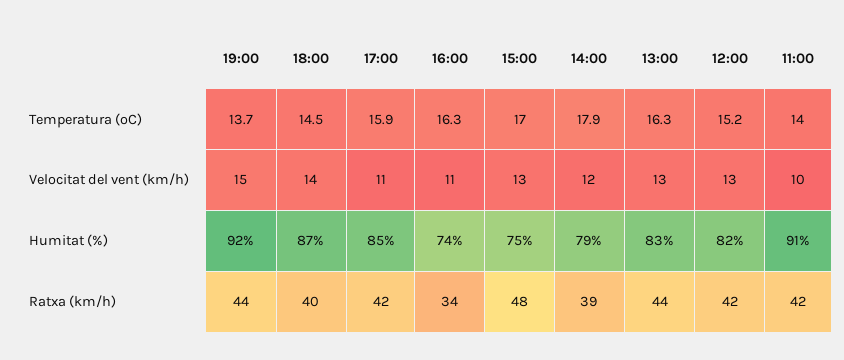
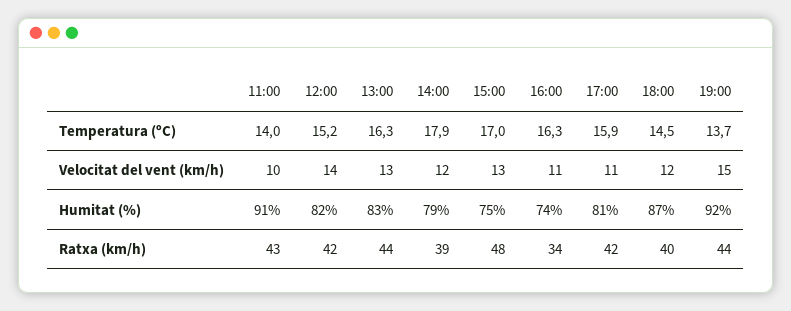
  {
    "19:00": {
      "Temperatura (ºC)": 13.7,
      "Velocitat del vent (km/h)": 15,
      "Humitat (%)": 92,
      "Ratxa (km/h)": 44
    },
    "18:00": {
      "Temperatura (ºC)": 14.5,
-     "Velocitat del vent (km/h)": 14,
+     "Velocitat del vent (km/h)": 12,
      "Humitat (%)": 87,
      "Ratxa (km/h)": 40
    },
    "17:00": {
      "Temperatura (ºC)": 15.9,
      "Velocitat del vent (km/h)": 11,
-     "Humitat (%)": 85,
+     "Humitat (%)": 81,
      "Ratxa (km/h)": 42
    },
    "16:00": {
      "Temperatura (ºC)": 16.3,
      "Velocitat del vent (km/h)": 11,
      "Humitat (%)": 74,
      "Ratxa (km/h)": 34
    },
    "15:00": {
      "Temperatura (ºC)": 17,
      "Velocitat del vent (km/h)": 13,
      "Humitat (%)": 75,
      "Ratxa (km/h)": 48
    },
    "14:00": {
      "Temperatura (ºC)": 17.9,
      "Velocitat del vent (km/h)": 12,
      "Humitat (%)": 79,
      "Ratxa (km/h)": 39
    },
    "13:00": {
      "Temperatura (ºC)": 16.3,
      "Velocitat del vent (km/h)": 13,
      "Humitat (%)": 83,
      "Ratxa (km/h)": 44
    },
    "12:00": {
      "Temperatura (ºC)": 15.2,
-     "Velocitat del vent (km/h)": 13,
+     "Velocitat del vent (km/h)": 14,
      "Humitat (%)": 82,
      "Ratxa (km/h)": 42
    },
    "11:00": {
      "Temperatura (ºC)": 14,
      "Velocitat del vent (km/h)": 10,
      "Humitat (%)": 91,
-     "Ratxa (km/h)": 42
+     "Ratxa (km/h)": 43
    }
  }

